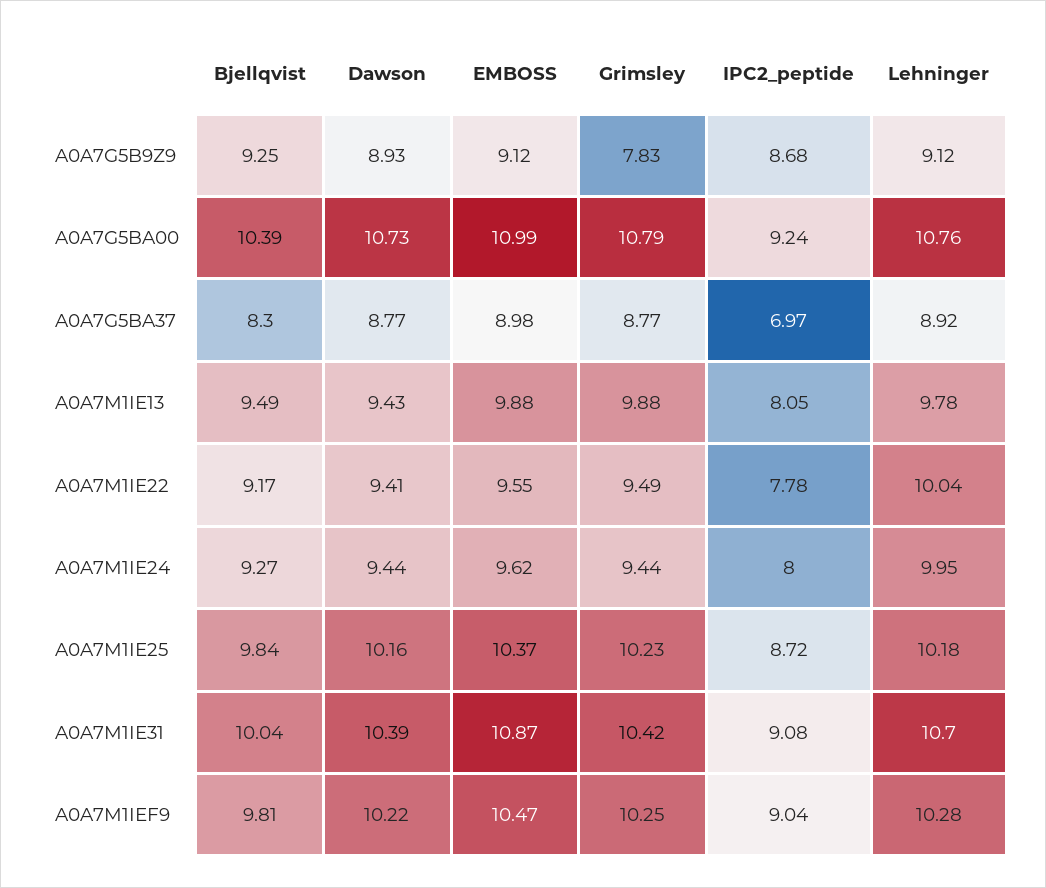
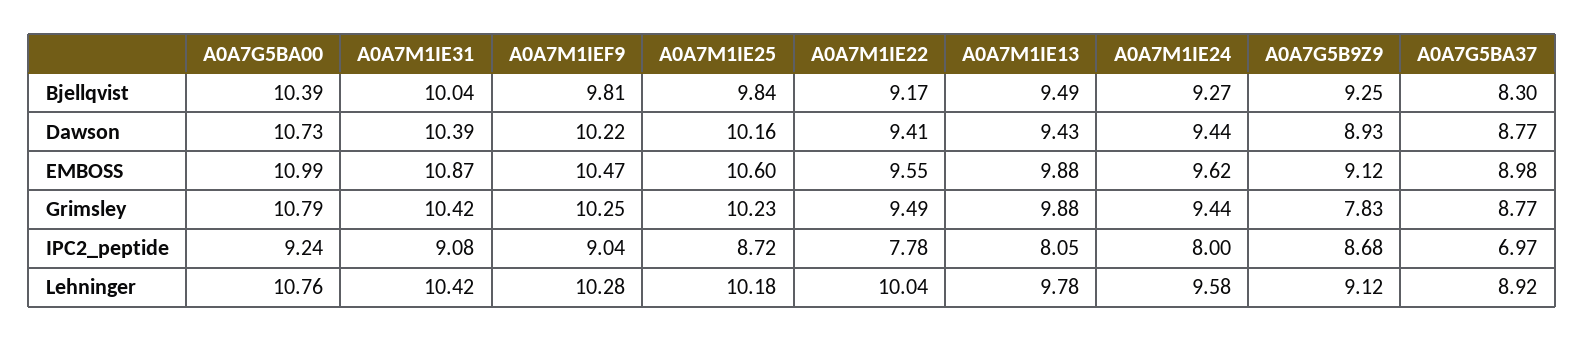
  {
    "Bjellqvist": {
      "A0A7G5B9Z9": 9.25,
      "A0A7G5BA00": 10.39,
      "A0A7G5BA37": 8.3,
      "A0A7M1IE13": 9.49,
      "A0A7M1IE22": 9.17,
      "A0A7M1IE24": 9.27,
      "A0A7M1IE25": 9.84,
      "A0A7M1IE31": 10.04,
      "A0A7M1IEF9": 9.81
    },
    "Dawson": {
      "A0A7G5B9Z9": 8.93,
      "A0A7G5BA00": 10.73,
      "A0A7G5BA37": 8.77,
      "A0A7M1IE13": 9.43,
      "A0A7M1IE22": 9.41,
      "A0A7M1IE24": 9.44,
      "A0A7M1IE25": 10.16,
      "A0A7M1IE31": 10.39,
      "A0A7M1IEF9": 10.22
    },
    "EMBOSS": {
      "A0A7G5B9Z9": 9.12,
      "A0A7G5BA00": 10.99,
      "A0A7G5BA37": 8.98,
      "A0A7M1IE13": 9.88,
      "A0A7M1IE22": 9.55,
      "A0A7M1IE24": 9.62,
-     "A0A7M1IE25": 10.37,
+     "A0A7M1IE25": 10.6,
      "A0A7M1IE31": 10.87,
      "A0A7M1IEF9": 10.47
    },
    "Grimsley": {
      "A0A7G5B9Z9": 7.83,
      "A0A7G5BA00": 10.79,
      "A0A7G5BA37": 8.77,
      "A0A7M1IE13": 9.88,
      "A0A7M1IE22": 9.49,
      "A0A7M1IE24": 9.44,
      "A0A7M1IE25": 10.23,
      "A0A7M1IE31": 10.42,
      "A0A7M1IEF9": 10.25
    },
    "IPC2_peptide": {
      "A0A7G5B9Z9": 8.68,
      "A0A7G5BA00": 9.24,
      "A0A7G5BA37": 6.97,
      "A0A7M1IE13": 8.05,
      "A0A7M1IE22": 7.78,
      "A0A7M1IE24": 8,
      "A0A7M1IE25": 8.72,
      "A0A7M1IE31": 9.08,
      "A0A7M1IEF9": 9.04
    },
    "Lehninger": {
      "A0A7G5B9Z9": 9.12,
      "A0A7G5BA00": 10.76,
      "A0A7G5BA37": 8.92,
      "A0A7M1IE13": 9.78,
      "A0A7M1IE22": 10.04,
-     "A0A7M1IE24": 9.95,
+     "A0A7M1IE24": 9.58,
      "A0A7M1IE25": 10.18,
-     "A0A7M1IE31": 10.7,
+     "A0A7M1IE31": 10.42,
      "A0A7M1IEF9": 10.28
    }
  }

